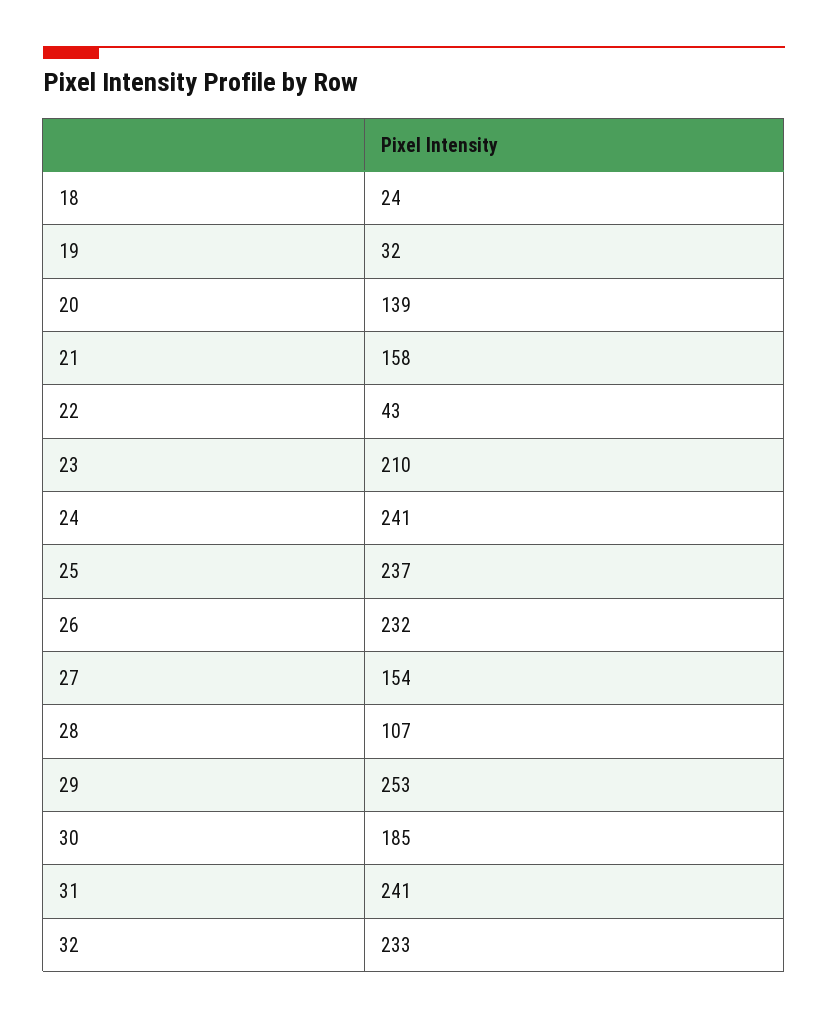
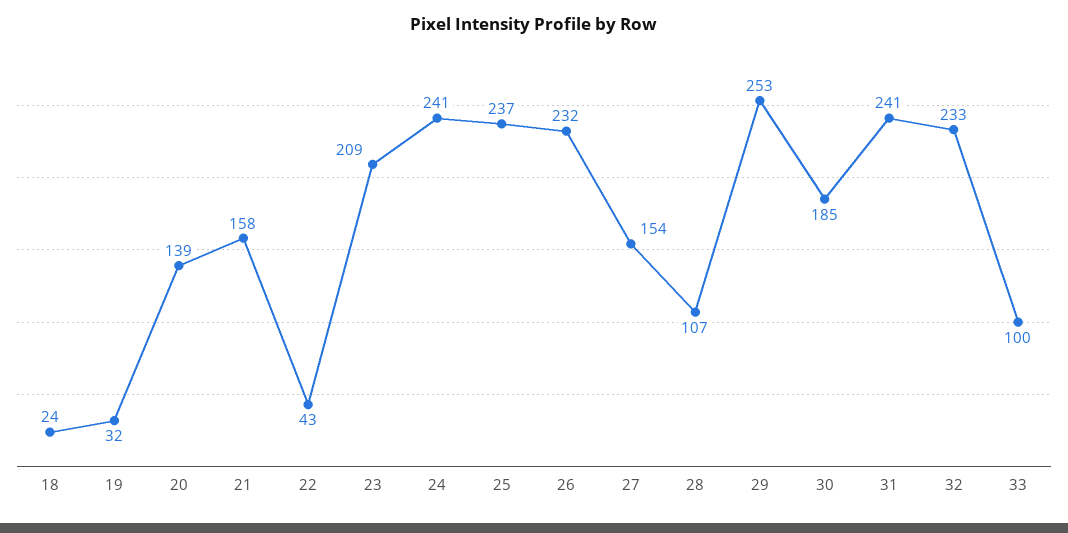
  {
    "18": 24,
    "19": 32,
    "20": 139,
    "21": 158,
    "22": 43,
-   "23": 210,
+   "23": 209,
    "24": 241,
    "25": 237,
    "26": 232,
    "27": 154,
    "28": 107,
    "29": 253,
    "30": 185,
    "31": 241,
-   "32": 233
+   "32": 233,
+   "33": 100
  }

